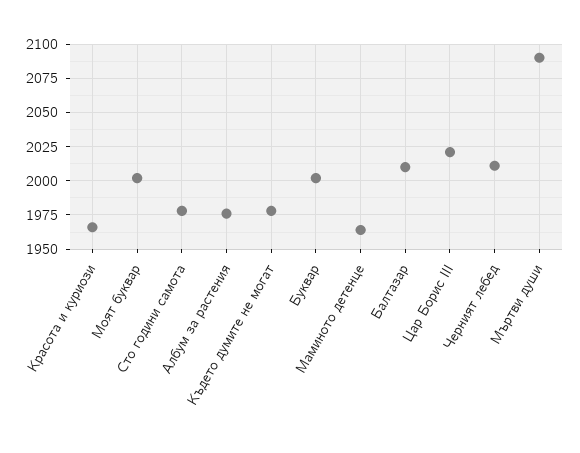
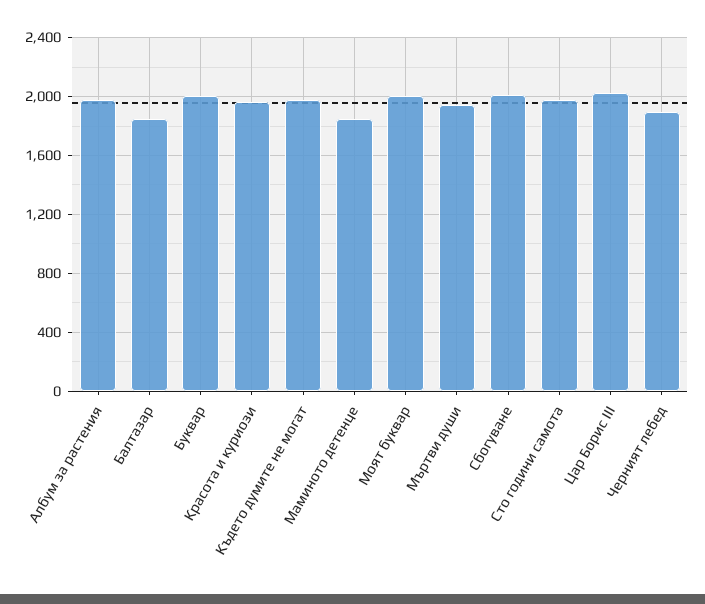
  {
    "Красота и куриози": 1965,
    "Моят буквар": 2000,
    "Сто години самота": 1980,
    "Албум за растения": 1975,
    "Където думите не могат": 1980,
    "Буквар": 2000,
-   "Маминото детенце": 1965,
+   "Маминото детенце": 1850,
-   "Балтазар": 2010,
+   "Балтазар": 1850,
    "Цар Борис III": 2020,
-   "Черният лебед": 2010,
+   "Черният лебед": 1900,
-   "Мъртви души": 2090
+   "Мъртви души": 1950,
+   "Сбогуване": 2000
  }

